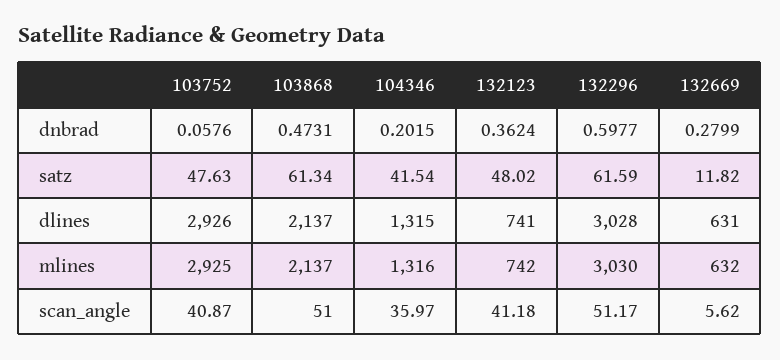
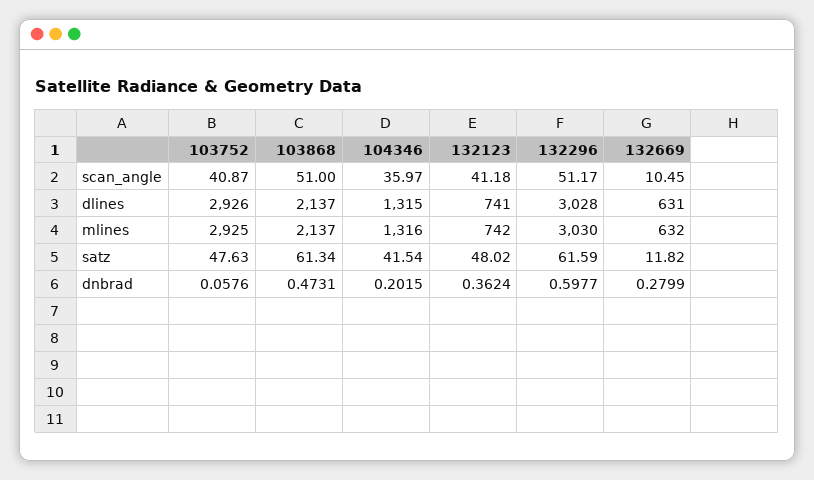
  {
    "103752": {
      "dnbrad": 0.0576,
      "satz": 47.63,
      "dlines": 2926,
      "mlines": 2925,
      "scan_angle": 40.87
    },
    "103868": {
      "dnbrad": 0.4731,
      "satz": 61.34,
      "dlines": 2137,
      "mlines": 2137,
      "scan_angle": 51
    },
    "104346": {
      "dnbrad": 0.2015,
      "satz": 41.54,
      "dlines": 1315,
      "mlines": 1316,
      "scan_angle": 35.97
    },
    "132123": {
      "dnbrad": 0.3624,
      "satz": 48.02,
      "dlines": 741,
      "mlines": 742,
      "scan_angle": 41.18
    },
    "132296": {
      "dnbrad": 0.5977,
      "satz": 61.59,
      "dlines": 3028,
      "mlines": 3030,
      "scan_angle": 51.17
    },
    "132669": {
      "dnbrad": 0.2799,
      "satz": 11.82,
      "dlines": 631,
      "mlines": 632,
-     "scan_angle": 5.62
+     "scan_angle": 10.45
    }
  }

